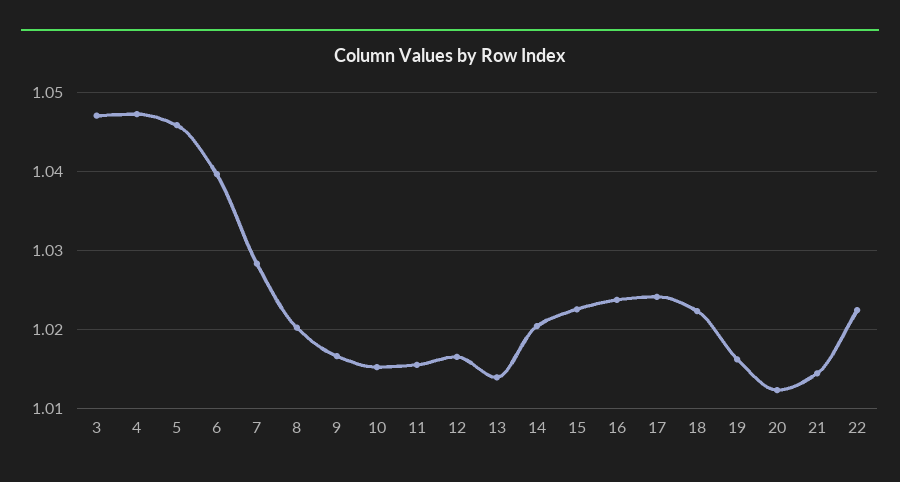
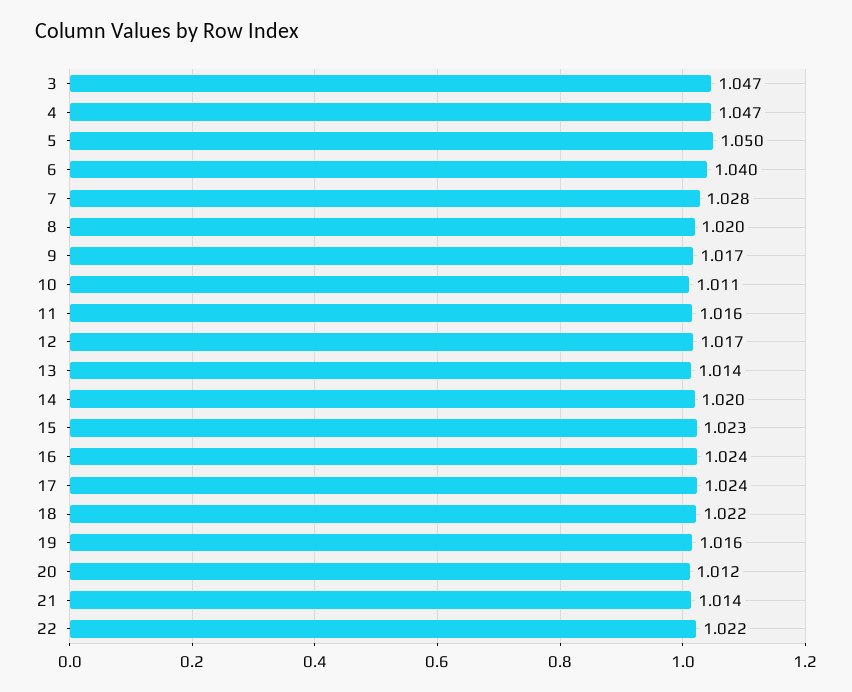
  {
    "3": 1.047,
    "4": 1.047,
-   "5": 1.046,
+   "5": 1.05,
    "6": 1.04,
    "7": 1.028,
    "8": 1.02,
    "9": 1.017,
-   "10": 1.015,
+   "10": 1.011,
    "11": 1.016,
    "12": 1.017,
    "13": 1.014,
    "14": 1.02,
    "15": 1.023,
    "16": 1.024,
    "17": 1.024,
    "18": 1.022,
    "19": 1.016,
    "20": 1.012,
    "21": 1.014,
    "22": 1.022
  }

